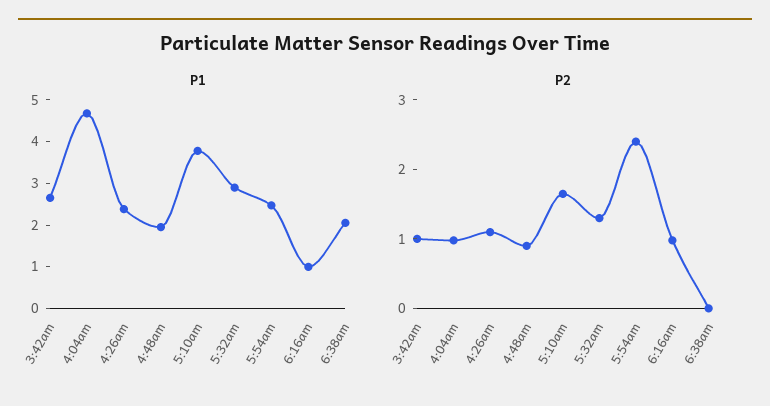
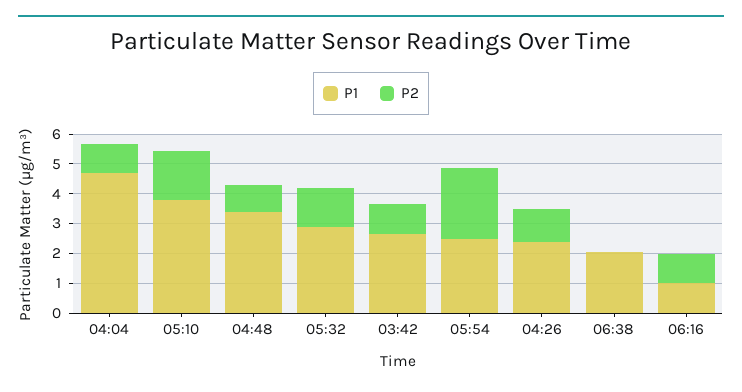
  {
    "P1": {
      "3:42am": 2.6,
      "4:04am": 4.6,
      "4:26am": 2.4,
-     "4:48am": 2,
+     "4:48am": 3.5,
      "5:10am": 3.8,
      "5:32am": 3,
      "5:54am": 2.4,
      "6:16am": 1,
      "6:38am": 2
    },
    "P2": {
      "3:42am": 1,
      "4:04am": 1,
      "4:26am": 1.2,
      "4:48am": 1,
      "5:10am": 1.6,
      "5:32am": 1.4,
      "5:54am": 2.4,
      "6:16am": 1,
      "6:38am": 0
    }
  }

